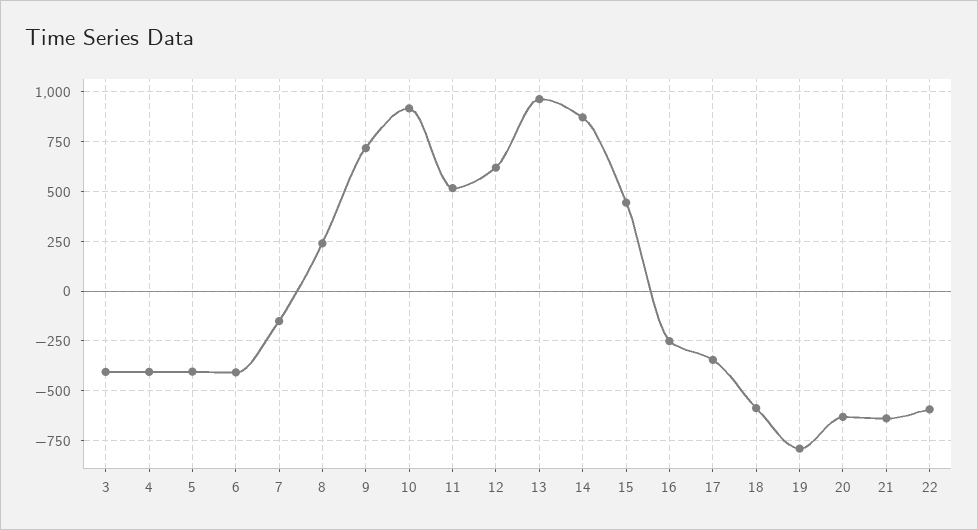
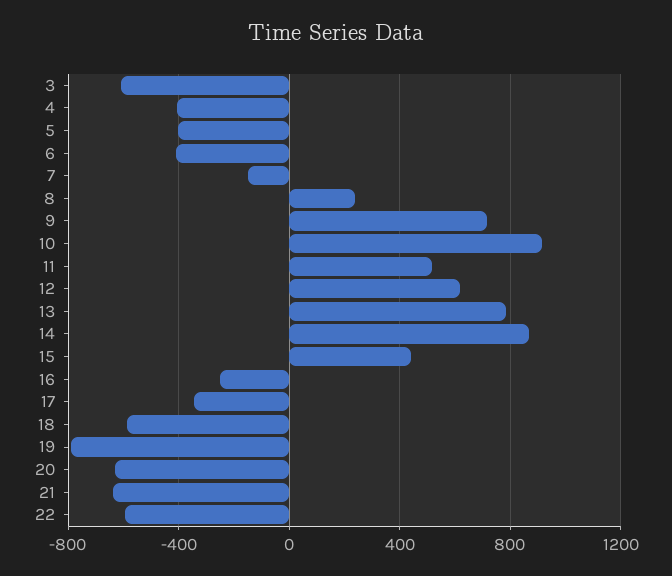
  {
-   "3": -400,
+   "3": -600,
    "4": -400,
    "5": -400,
    "6": -400,
    "7": -150,
    "8": 250,
    "9": 700,
    "10": 900,
    "11": 500,
    "12": 600,
-   "13": 950,
+   "13": 800,
    "14": 850,
    "15": 450,
    "16": -250,
    "17": -350,
    "18": -600,
    "19": -800,
    "20": -650,
    "21": -650,
    "22": -600
  }

